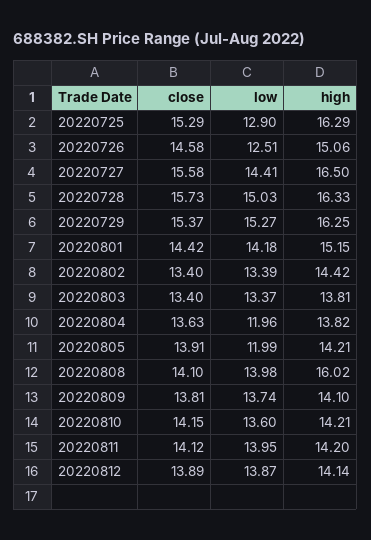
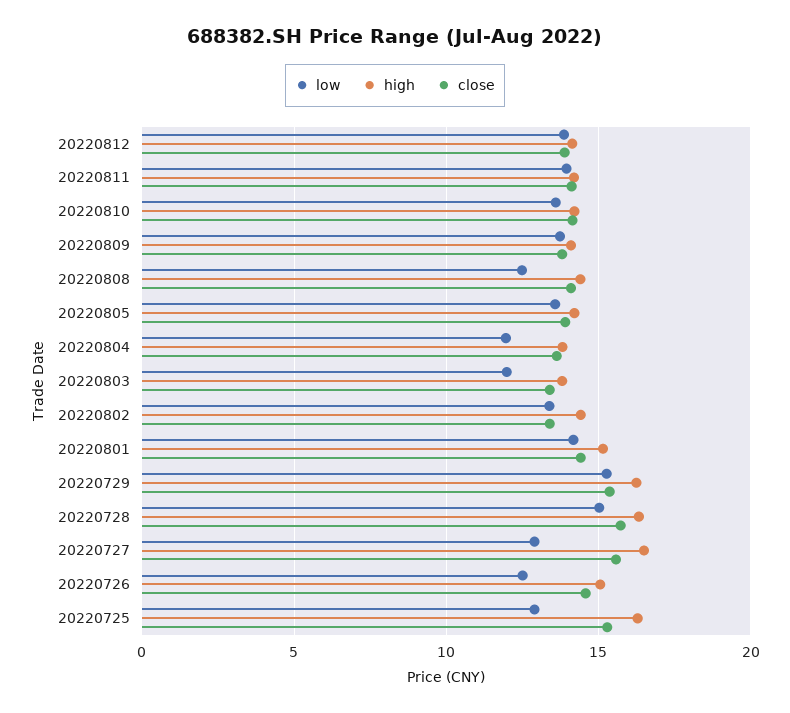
  {
    "close": {
      "20220725": 15.29,
      "20220726": 14.58,
      "20220727": 15.58,
      "20220728": 15.73,
      "20220729": 15.37,
      "20220801": 14.42,
      "20220802": 13.4,
      "20220803": 13.4,
      "20220804": 13.63,
      "20220805": 13.91,
      "20220808": 14.1,
      "20220809": 13.81,
      "20220810": 14.15,
      "20220811": 14.12,
      "20220812": 13.89
    },
    "low": {
      "20220725": 12.9,
      "20220726": 12.51,
-     "20220727": 14.41,
+     "20220727": 13,
      "20220728": 15.03,
      "20220729": 15.27,
      "20220801": 14.18,
      "20220802": 13.39,
-     "20220803": 13.37,
+     "20220803": 12,
      "20220804": 11.96,
-     "20220805": 11.99,
+     "20220805": 13.5,
-     "20220808": 13.98,
+     "20220808": 12.5,
      "20220809": 13.74,
      "20220810": 13.6,
      "20220811": 13.95,
      "20220812": 13.87
    },
    "high": {
      "20220725": 16.29,
      "20220726": 15.06,
      "20220727": 16.5,
      "20220728": 16.33,
      "20220729": 16.25,
      "20220801": 15.15,
      "20220802": 14.42,
      "20220803": 13.81,
      "20220804": 13.82,
      "20220805": 14.21,
-     "20220808": 16.02,
+     "20220808": 14.5,
      "20220809": 14.1,
      "20220810": 14.21,
      "20220811": 14.2,
      "20220812": 14.14
    }
  }

